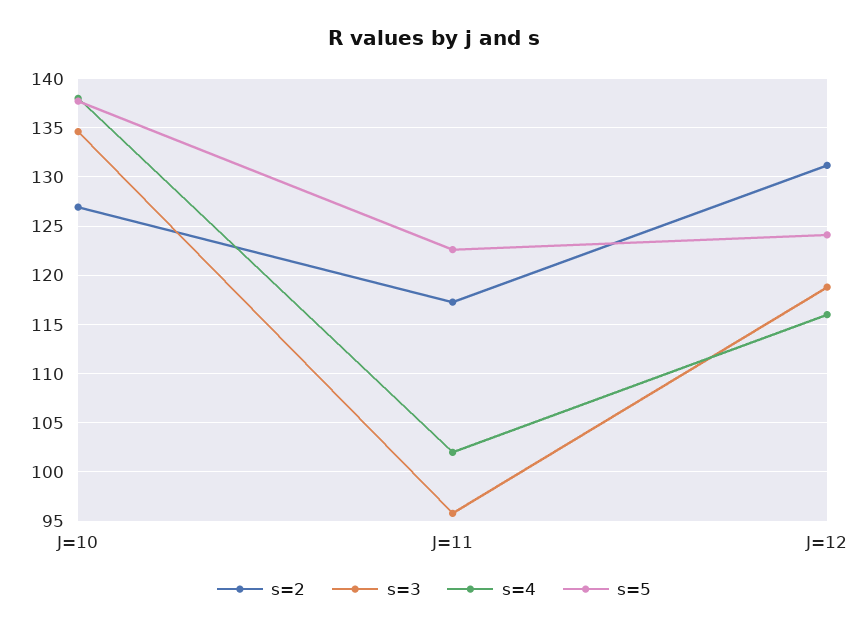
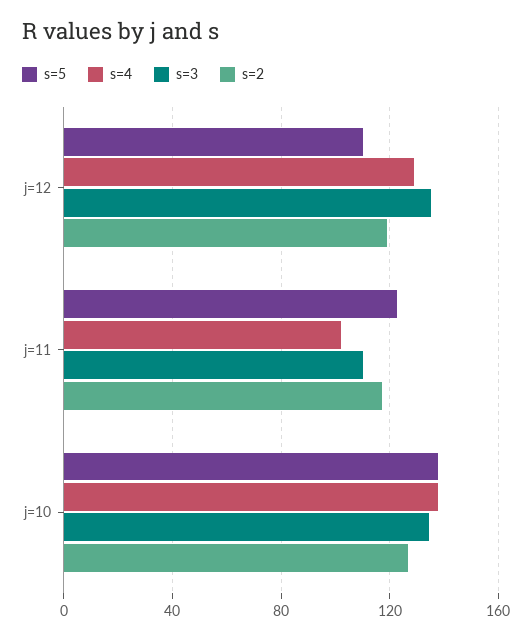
  {
    "s=2": {
      "J=10": 127,
      "J=11": 117,
-     "J=12": 131
+     "J=12": 120
    },
    "s=3": {
      "J=10": 135,
-     "J=11": 96,
+     "J=11": 110,
-     "J=12": 119
+     "J=12": 135
    },
    "s=4": {
      "J=10": 138,
      "J=11": 102,
-     "J=12": 116
+     "J=12": 130
    },
    "s=5": {
      "J=10": 138,
      "J=11": 123,
-     "J=12": 124
+     "J=12": 110
    }
  }

